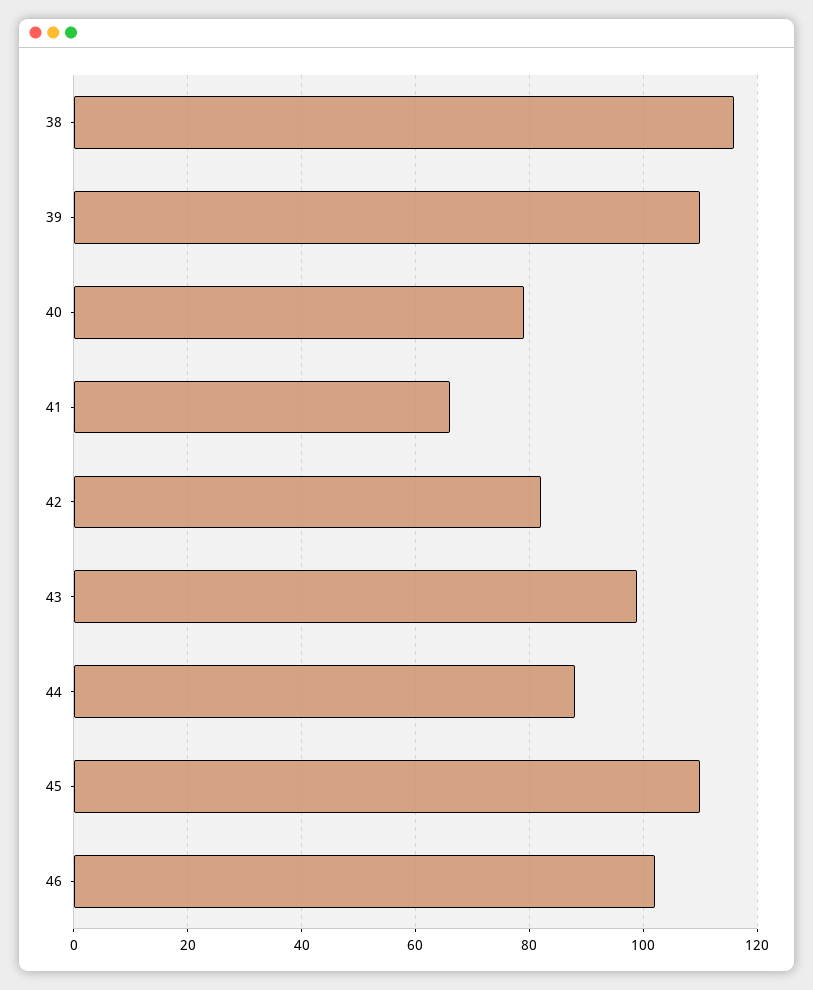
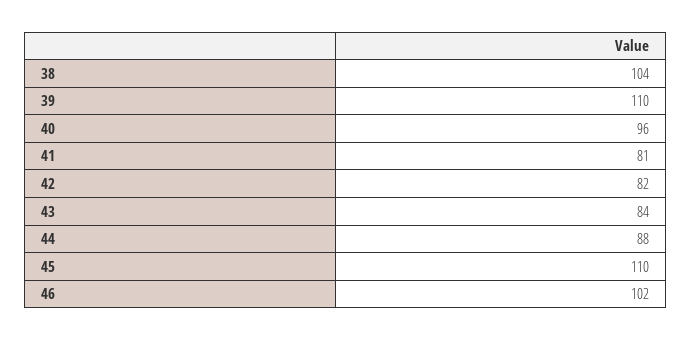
  {
-   "38": 115,
+   "38": 104,
    "39": 110,
-   "40": 80,
+   "40": 96,
-   "41": 65,
+   "41": 81,
    "42": 82,
-   "43": 100,
+   "43": 84,
    "44": 88,
    "45": 110,
    "46": 102
  }

